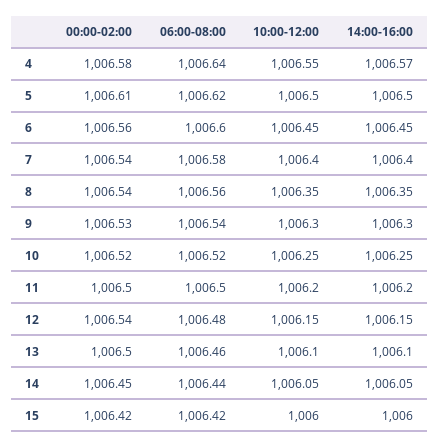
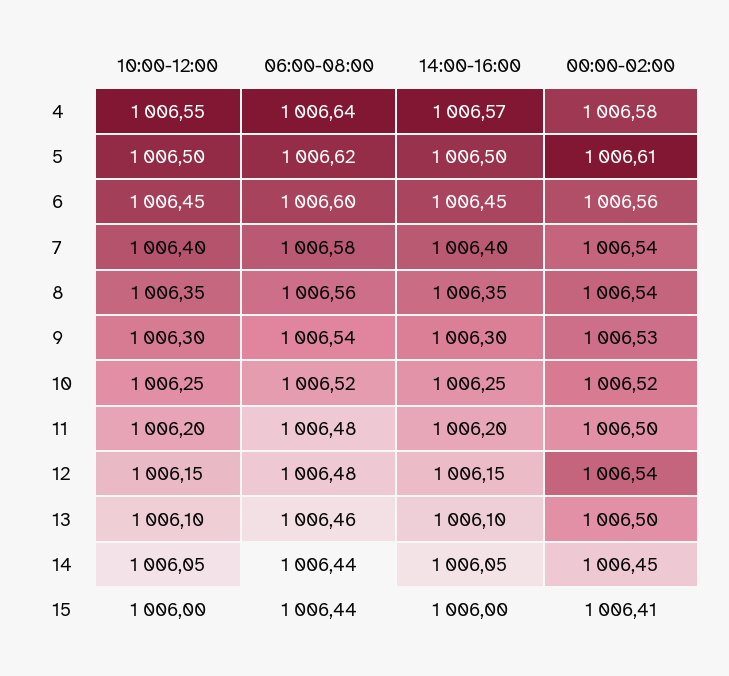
  {
    "00:00-02:00": {
      "4": 1006.58,
      "5": 1006.61,
      "6": 1006.56,
      "7": 1006.54,
      "8": 1006.54,
      "9": 1006.53,
      "10": 1006.52,
      "11": 1006.5,
      "12": 1006.54,
      "13": 1006.5,
      "14": 1006.45,
-     "15": 1006.42
+     "15": 1006.41
    },
    "06:00-08:00": {
      "4": 1006.64,
      "5": 1006.62,
      "6": 1006.6,
      "7": 1006.58,
      "8": 1006.56,
      "9": 1006.54,
      "10": 1006.52,
-     "11": 1006.5,
+     "11": 1006.48,
      "12": 1006.48,
      "13": 1006.46,
      "14": 1006.44,
-     "15": 1006.42
+     "15": 1006.44
    },
    "10:00-12:00": {
      "4": 1006.55,
      "5": 1006.5,
      "6": 1006.45,
      "7": 1006.4,
      "8": 1006.35,
      "9": 1006.3,
      "10": 1006.25,
      "11": 1006.2,
      "12": 1006.15,
      "13": 1006.1,
      "14": 1006.05,
      "15": 1006
    },
    "14:00-16:00": {
      "4": 1006.57,
      "5": 1006.5,
      "6": 1006.45,
      "7": 1006.4,
      "8": 1006.35,
      "9": 1006.3,
      "10": 1006.25,
      "11": 1006.2,
      "12": 1006.15,
      "13": 1006.1,
      "14": 1006.05,
      "15": 1006
    }
  }

